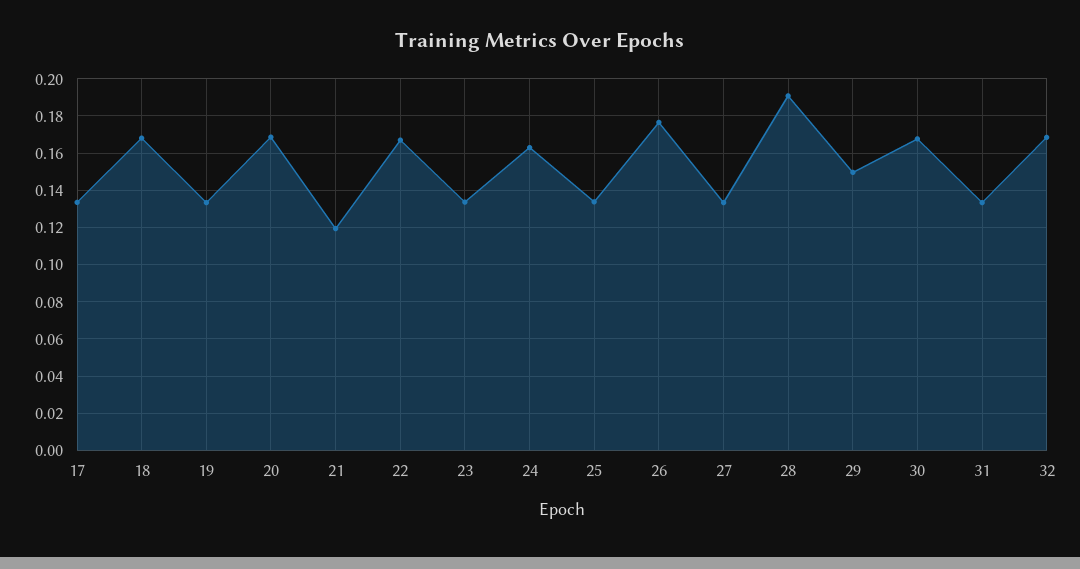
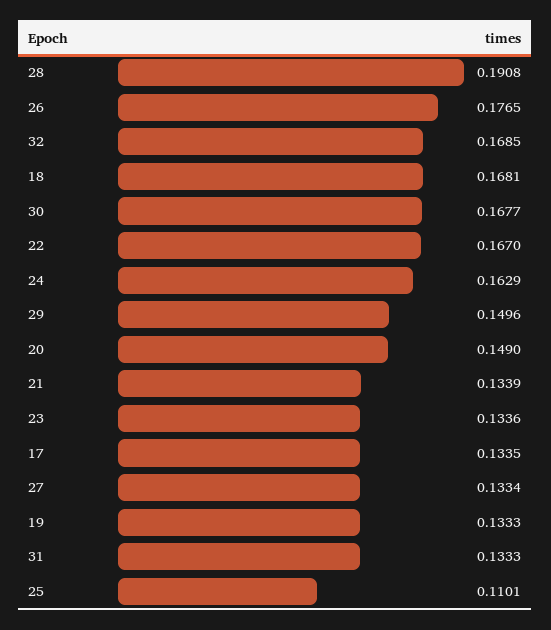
  {
    "17": 0.1335,
    "18": 0.1681,
    "19": 0.1333,
-   "20": 0.17,
+   "20": 0.149,
-   "21": 0.12,
+   "21": 0.1339,
    "22": 0.167,
    "23": 0.1336,
    "24": 0.1629,
-   "25": 0.135,
+   "25": 0.1101,
    "26": 0.1765,
    "27": 0.1334,
    "28": 0.1908,
    "29": 0.1496,
    "30": 0.1677,
    "31": 0.1333,
    "32": 0.1685
  }

